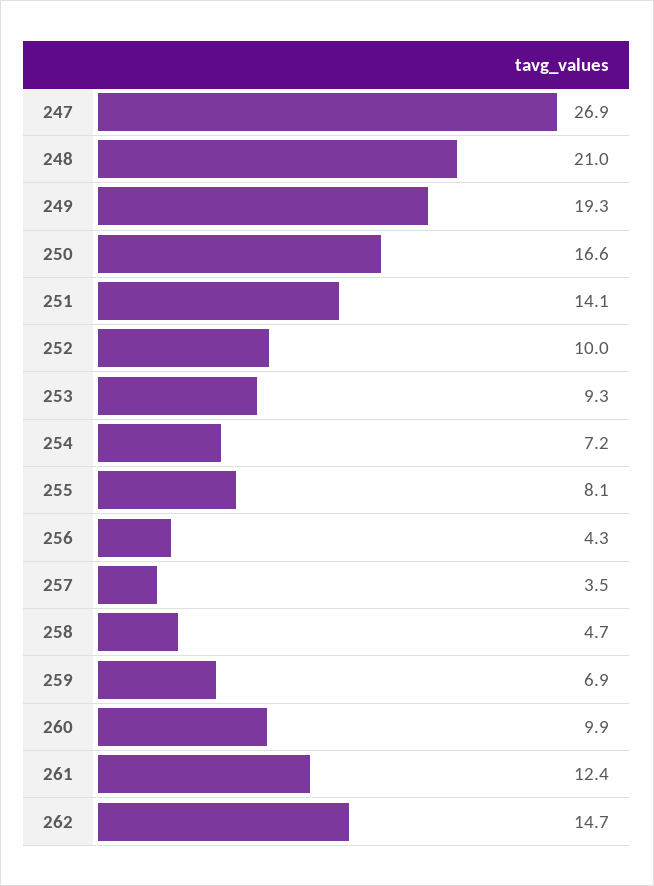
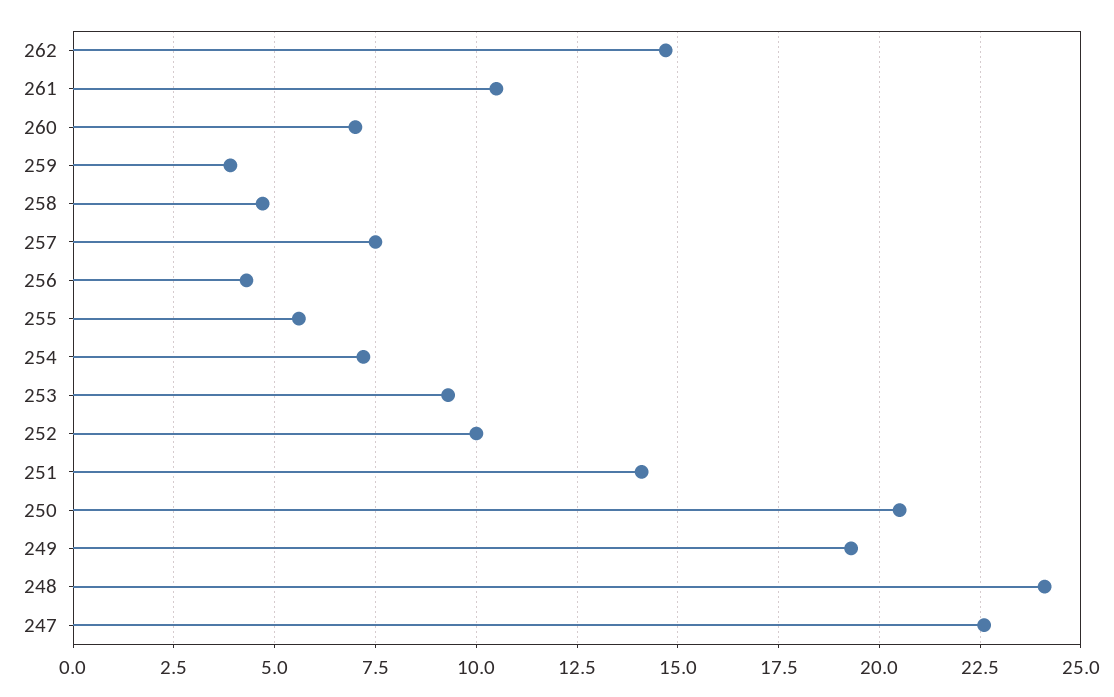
  {
-   "247": 26.9,
+   "247": 22.5,
-   "248": 21,
+   "248": 24,
    "249": 19.3,
-   "250": 16.6,
+   "250": 20.5,
    "251": 14.1,
    "252": 10,
    "253": 9.3,
    "254": 7.2,
-   "255": 8.1,
+   "255": 5.5,
    "256": 4.3,
-   "257": 3.5,
+   "257": 7.5,
    "258": 4.7,
-   "259": 6.9,
+   "259": 4,
-   "260": 9.9,
+   "260": 7,
-   "261": 12.4,
+   "261": 10.5,
    "262": 14.7
  }

